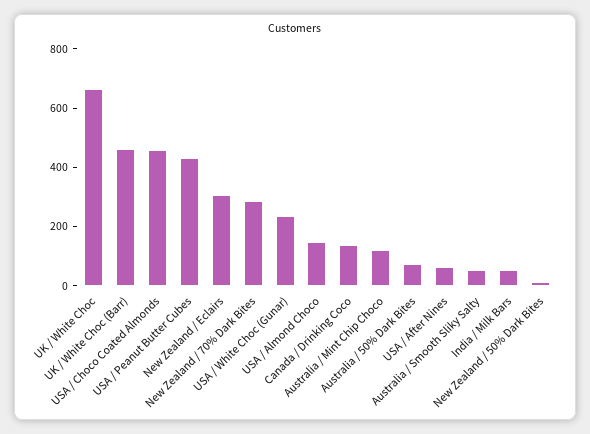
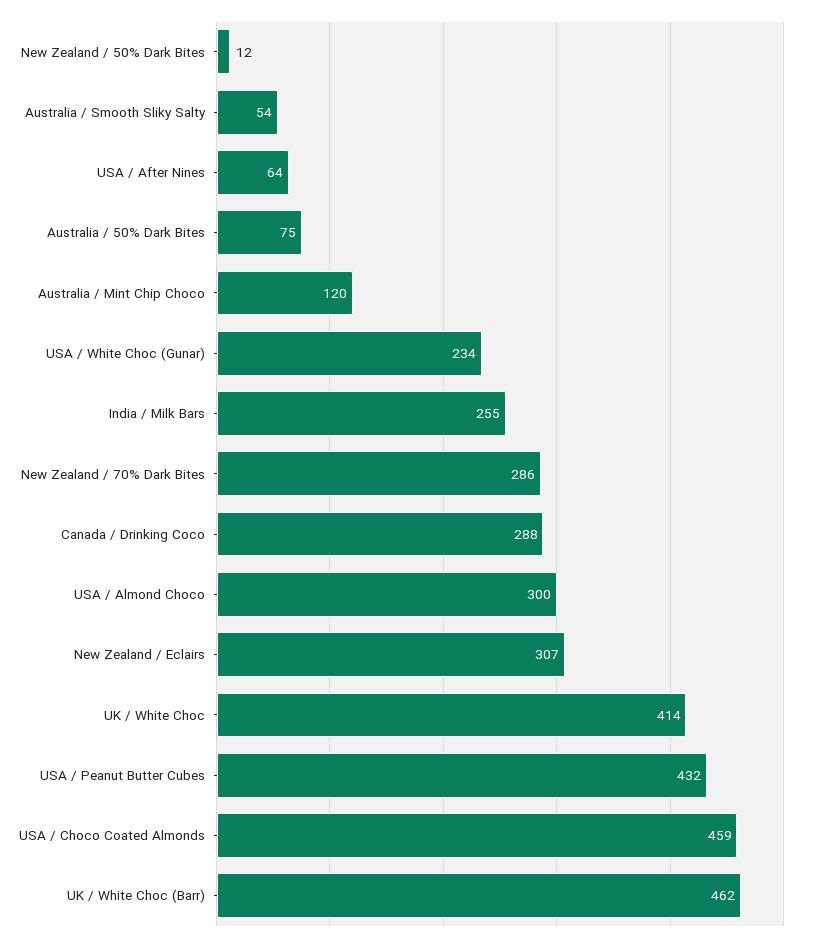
  {
-   "UK / White Choc": 650,
+   "UK / White Choc": 414,
    "UK / White Choc (Barr)": 462,
    "USA / Choco Coated Almonds": 459,
    "USA / Peanut Butter Cubes": 432,
    "New Zealand / Eclairs": 307,
    "New Zealand / 70% Dark Bites": 286,
    "USA / White Choc (Gunar)": 234,
-   "USA / Almond Choco": 150,
+   "USA / Almond Choco": 300,
-   "Canada / Drinking Coco": 150,
+   "Canada / Drinking Coco": 288,
    "Australia / Mint Chip Choco": 120,
    "Australia / 50% Dark Bites": 75,
    "USA / After Nines": 64,
    "Australia / Smooth Sliky Salty": 54,
-   "India / Milk Bars": 50,
+   "India / Milk Bars": 255,
    "New Zealand / 50% Dark Bites": 12
  }

